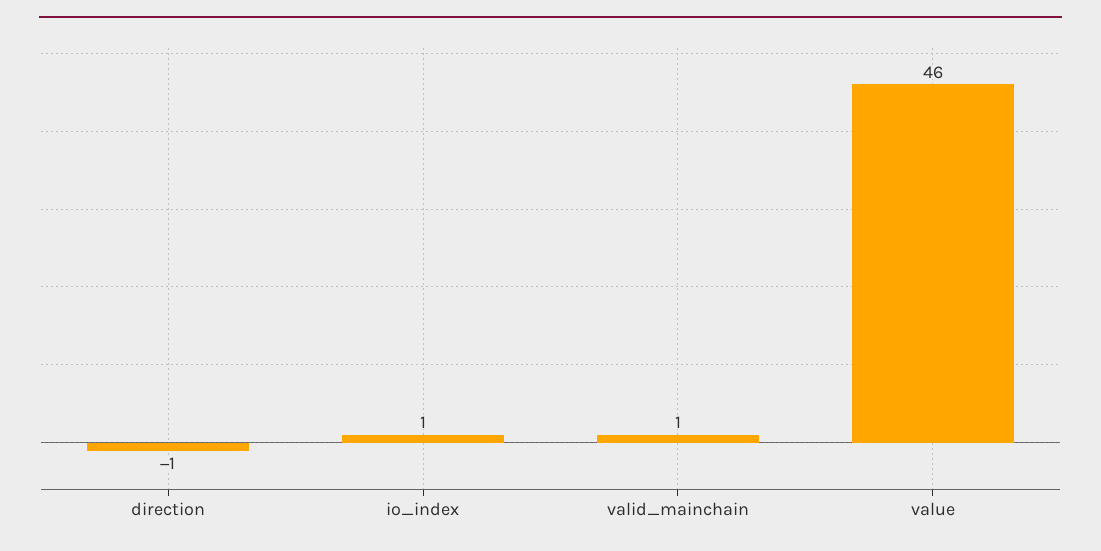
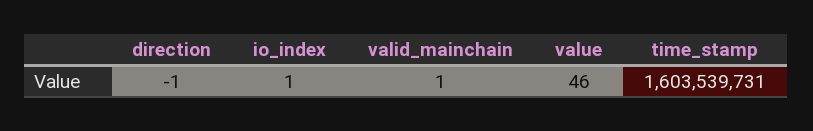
  {
    "direction": -1,
    "io_index": 1,
    "valid_mainchain": 1,
-   "value": 46
+   "value": 46,
+   "time_stamp": 1603539731
  }

